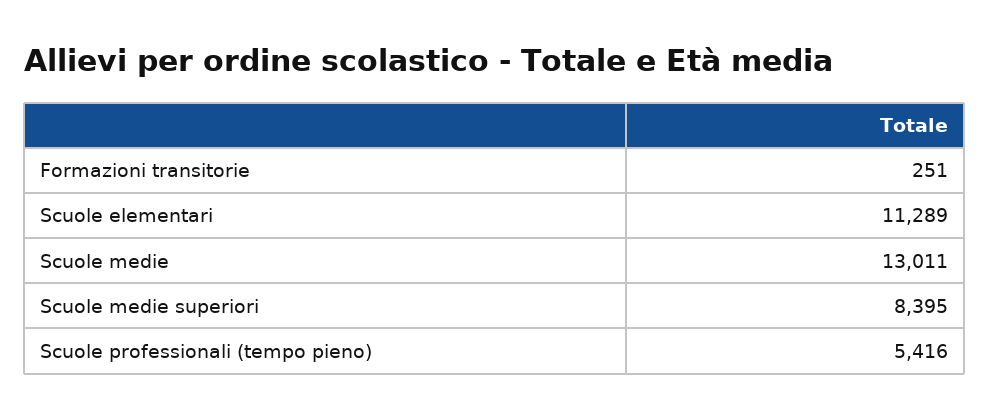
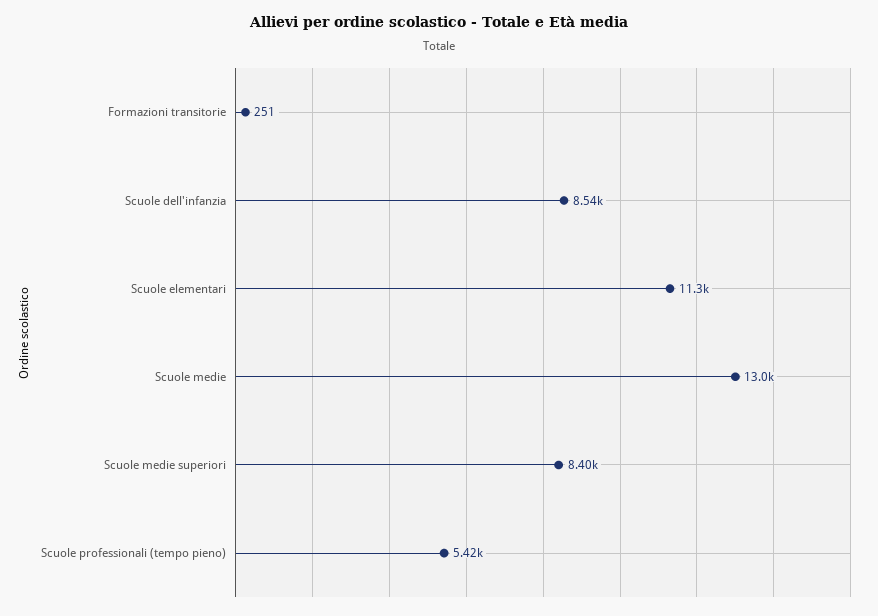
  {
    "Formazioni transitorie": 251,
    "Scuole elementari": 11289,
    "Scuole medie": 13011,
    "Scuole medie superiori": 8395,
-   "Scuole professionali (tempo pieno)": 5416
+   "Scuole professionali (tempo pieno)": 5416,
+   "Scuole dell'infanzia": 8540
  }

